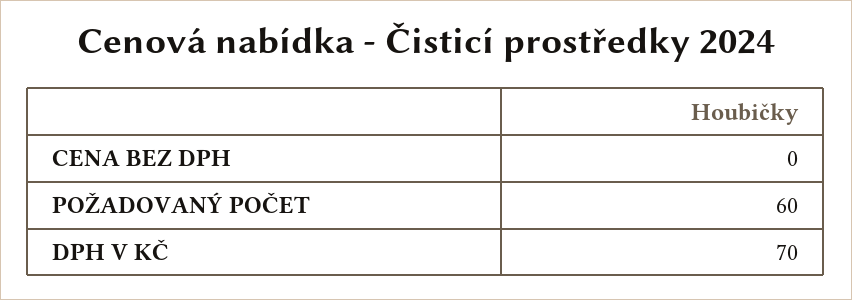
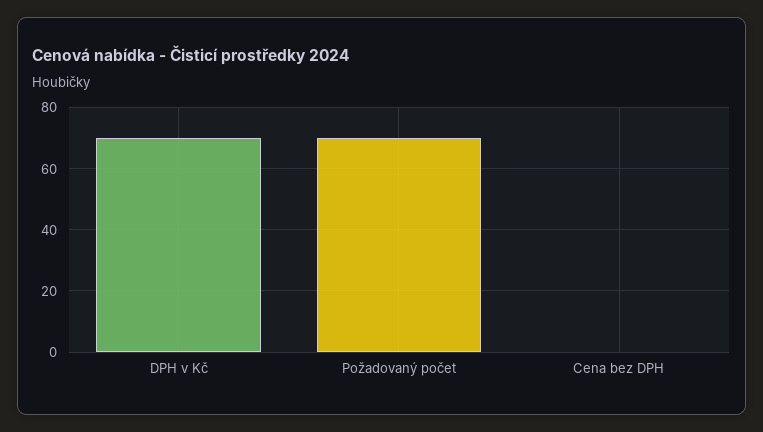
  {
    "CENA BEZ DPH": 0,
-   "POŽADOVANÝ POČET": 60,
+   "POŽADOVANÝ POČET": 70,
    "DPH V KČ": 70
  }

